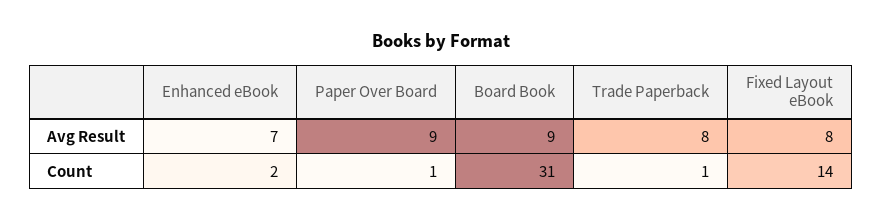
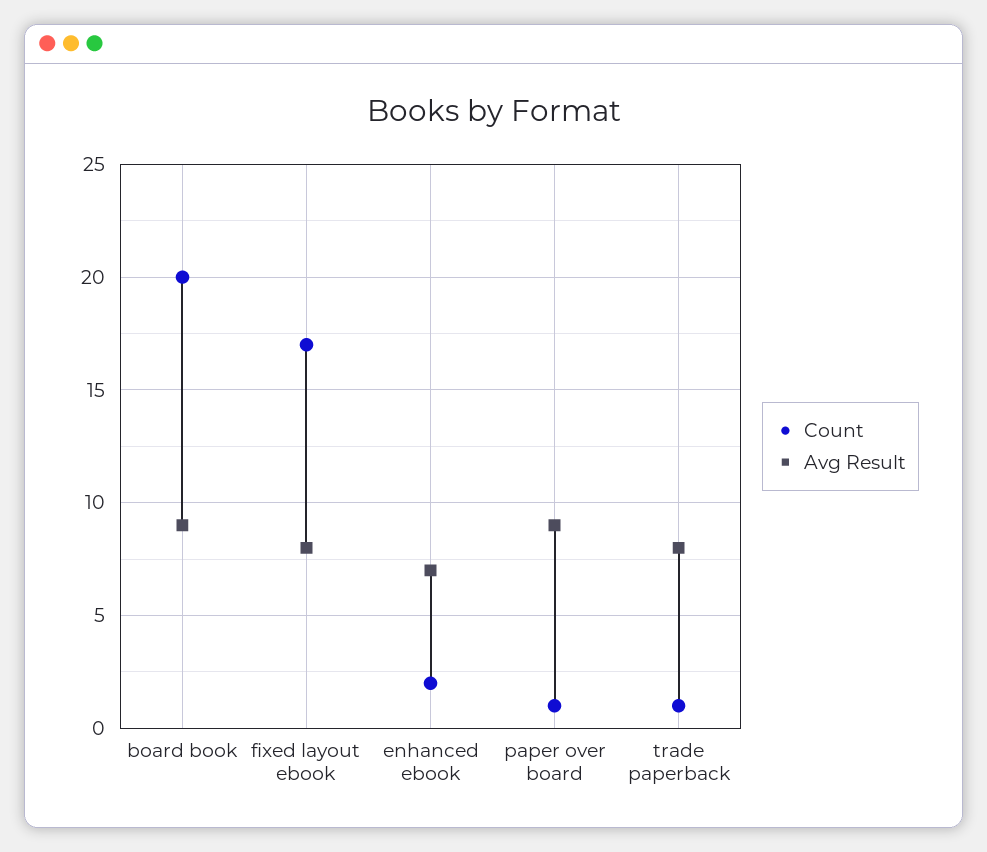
  {
    "Avg Result": {
      "Enhanced eBook": 7,
      "Paper Over Board": 9,
      "Board Book": 9,
      "Trade Paperback": 8,
      "Fixed Layout eBook": 8
    },
    "Count": {
      "Enhanced eBook": 2,
      "Paper Over Board": 1,
-     "Board Book": 31,
+     "Board Book": 20,
      "Trade Paperback": 1,
-     "Fixed Layout eBook": 14
+     "Fixed Layout eBook": 17
    }
  }

